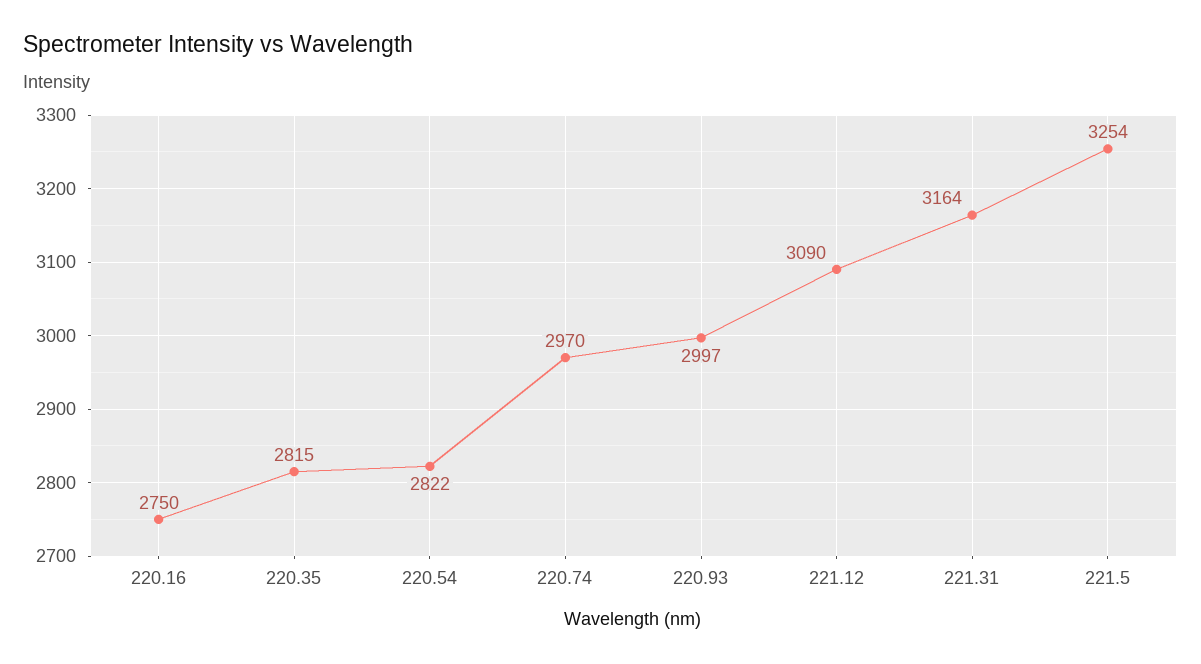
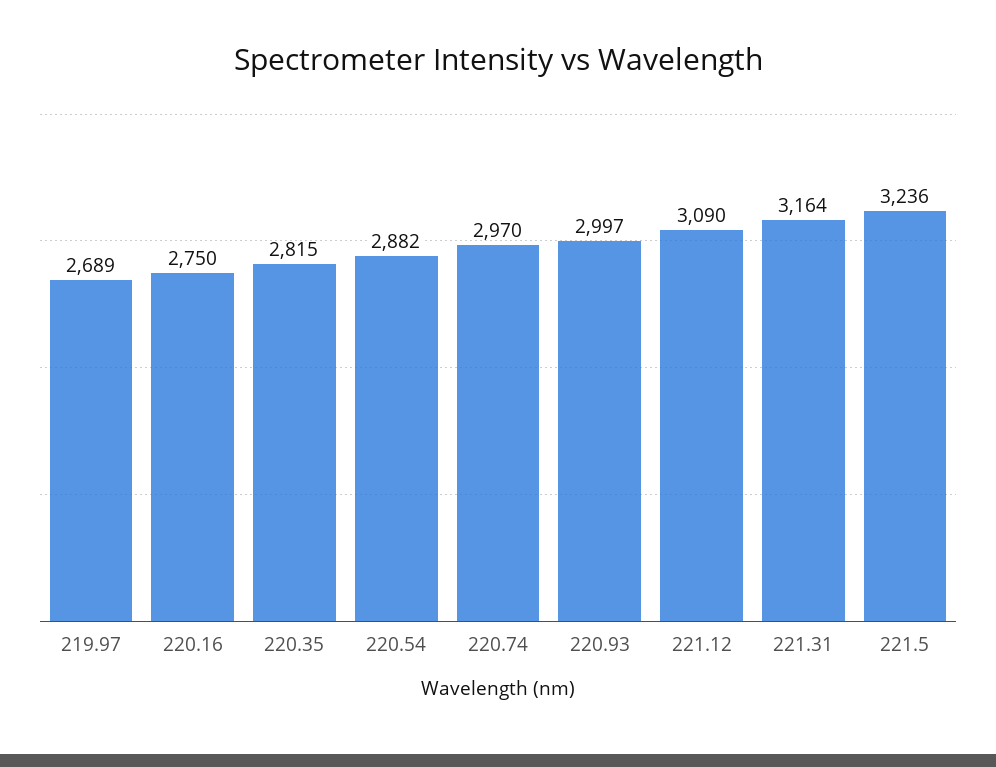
  {
    "220.16": 2750,
    "220.35": 2815,
-   "220.54": 2822,
+   "220.54": 2882,
    "220.74": 2970,
    "220.93": 2997,
    "221.12": 3090,
    "221.31": 3164,
-   "221.5": 3254
+   "221.5": 3236,
+   "219.97": 2689
  }

